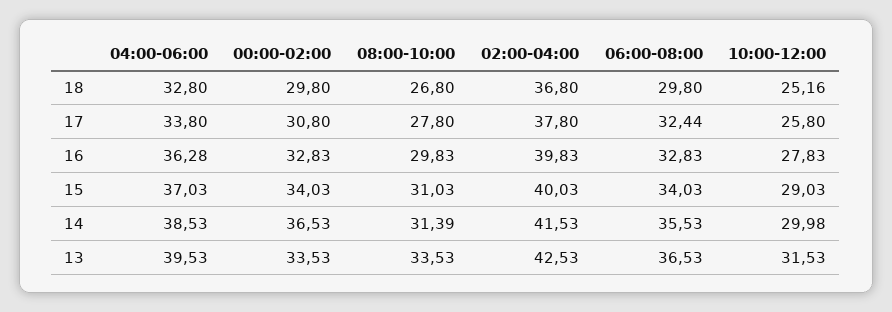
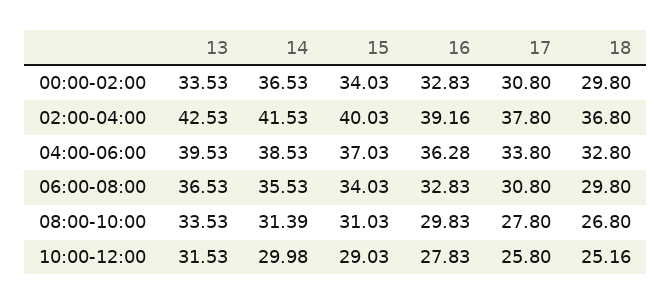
  {
    "04:00-06:00": {
      "18": 32.8,
      "17": 33.8,
      "16": 36.28,
      "15": 37.03,
      "14": 38.53,
      "13": 39.53
    },
    "00:00-02:00": {
      "18": 29.8,
      "17": 30.8,
      "16": 32.83,
      "15": 34.03,
      "14": 36.53,
      "13": 33.53
    },
    "08:00-10:00": {
      "18": 26.8,
      "17": 27.8,
      "16": 29.83,
      "15": 31.03,
      "14": 31.39,
      "13": 33.53
    },
    "02:00-04:00": {
      "18": 36.8,
      "17": 37.8,
-     "16": 39.83,
+     "16": 39.16,
      "15": 40.03,
      "14": 41.53,
      "13": 42.53
    },
    "06:00-08:00": {
      "18": 29.8,
-     "17": 32.44,
+     "17": 30.8,
      "16": 32.83,
      "15": 34.03,
      "14": 35.53,
      "13": 36.53
    },
    "10:00-12:00": {
      "18": 25.16,
      "17": 25.8,
      "16": 27.83,
      "15": 29.03,
      "14": 29.98,
      "13": 31.53
    }
  }

